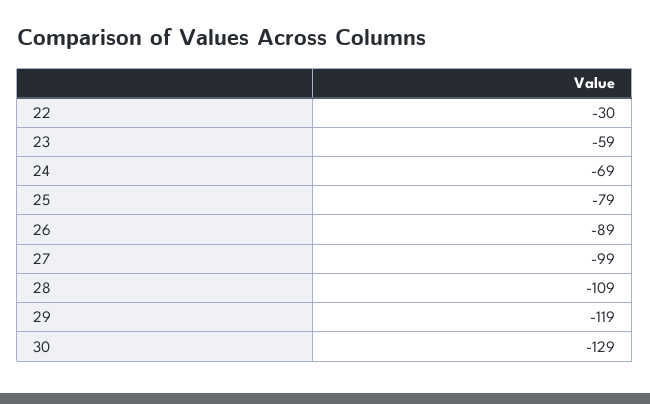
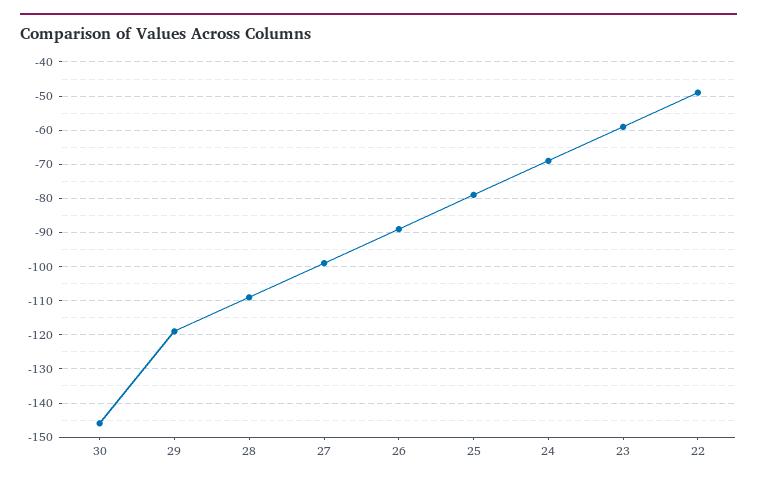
  {
-   "22": -30,
+   "22": -50,
    "23": -59,
    "24": -69,
    "25": -79,
    "26": -89,
    "27": -99,
    "28": -109,
    "29": -119,
-   "30": -129
+   "30": -145
  }

